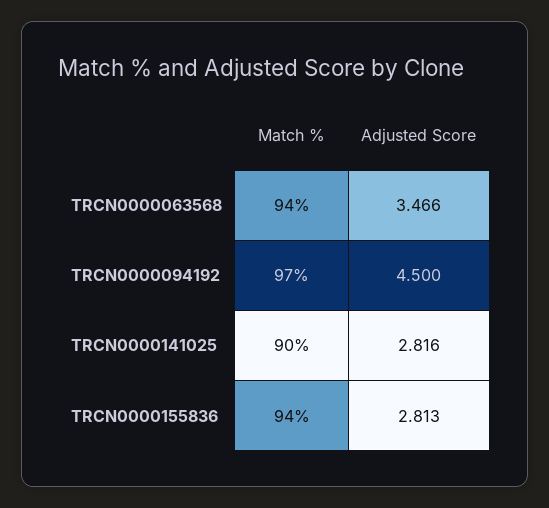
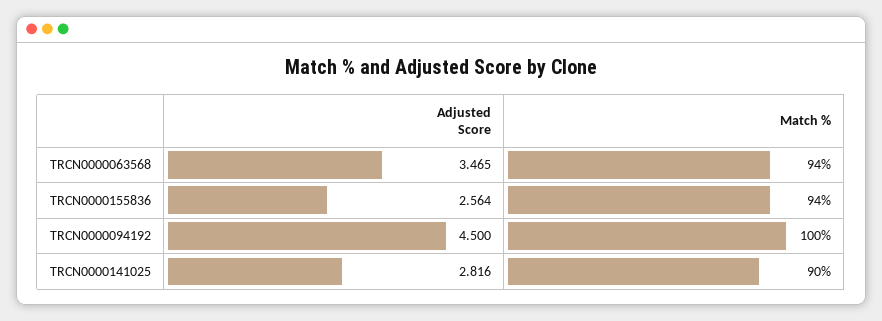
  {
    "Match %": {
      "TRCN0000063568": 94,
-     "TRCN0000094192": 97,
+     "TRCN0000094192": 100,
      "TRCN0000141025": 90,
      "TRCN0000155836": 94
    },
    "Adjusted Score": {
-     "TRCN0000063568": 3.466,
+     "TRCN0000063568": 3.465,
      "TRCN0000094192": 4.5,
      "TRCN0000141025": 2.816,
-     "TRCN0000155836": 2.813
+     "TRCN0000155836": 2.564
    }
  }

